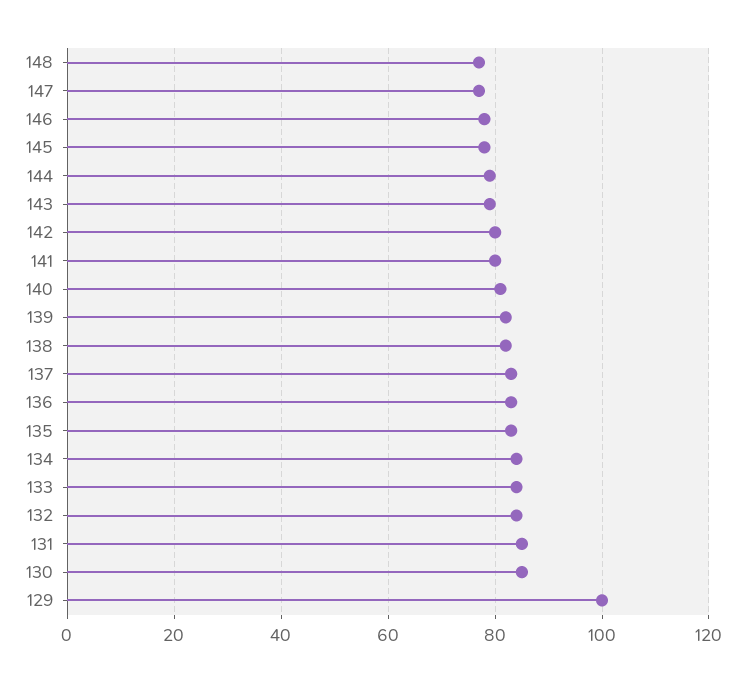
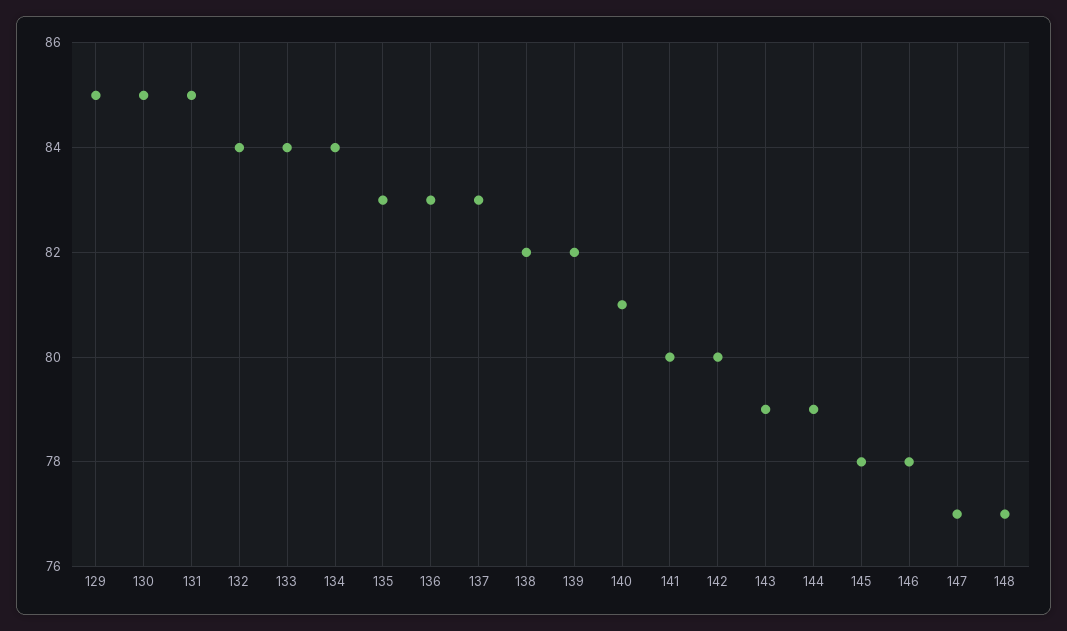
  {
    "148": 77,
    "147": 77,
    "146": 78,
    "145": 78,
    "144": 79,
    "143": 79,
    "142": 80,
    "141": 80,
    "140": 81,
    "139": 82,
    "138": 82,
    "137": 83,
    "136": 83,
    "135": 83,
    "134": 84,
    "133": 84,
    "132": 84,
    "131": 85,
    "130": 85,
-   "129": 100
+   "129": 85
  }

